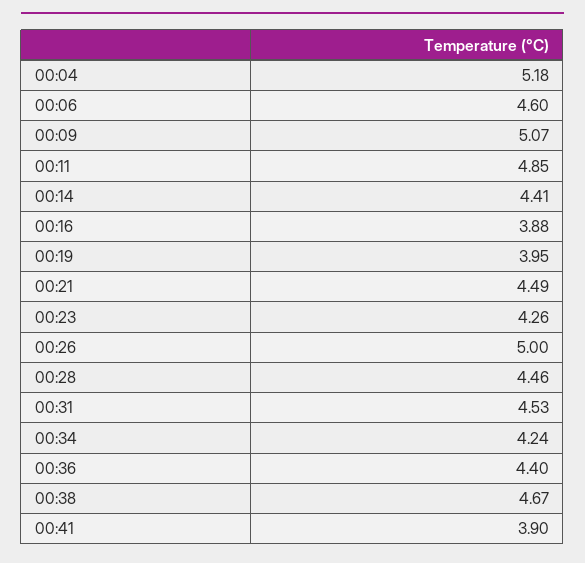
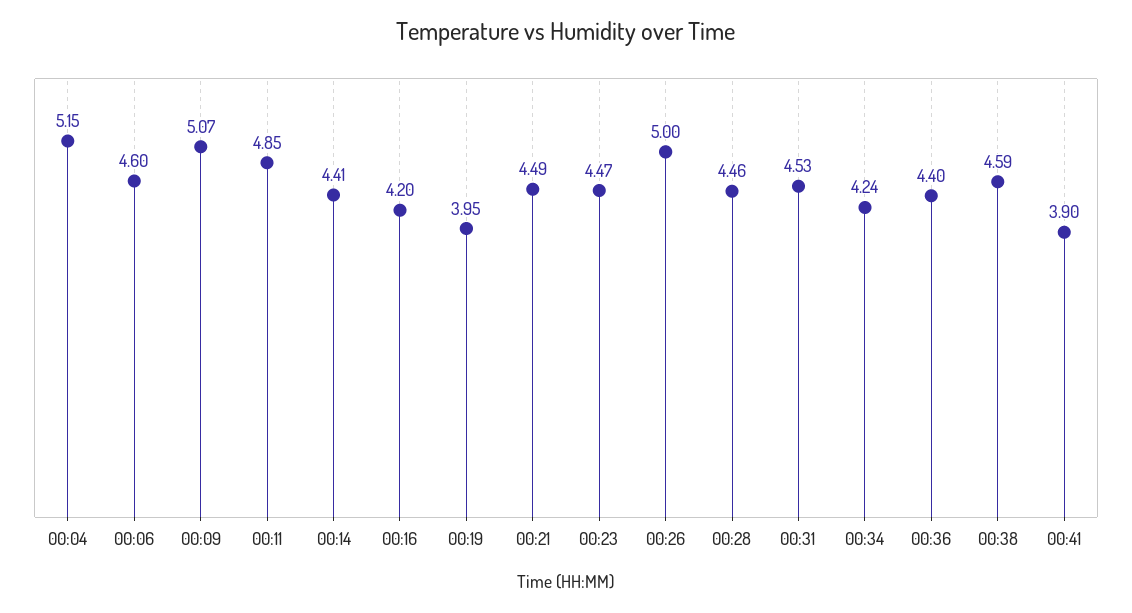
  {
-   "00:04": 5.18,
+   "00:04": 5.15,
    "00:06": 4.6,
    "00:09": 5.07,
    "00:11": 4.85,
    "00:14": 4.41,
-   "00:16": 3.88,
+   "00:16": 4.2,
    "00:19": 3.95,
    "00:21": 4.49,
-   "00:23": 4.26,
+   "00:23": 4.47,
    "00:26": 5,
    "00:28": 4.46,
    "00:31": 4.53,
    "00:34": 4.24,
    "00:36": 4.4,
-   "00:38": 4.67,
+   "00:38": 4.59,
    "00:41": 3.9
  }

